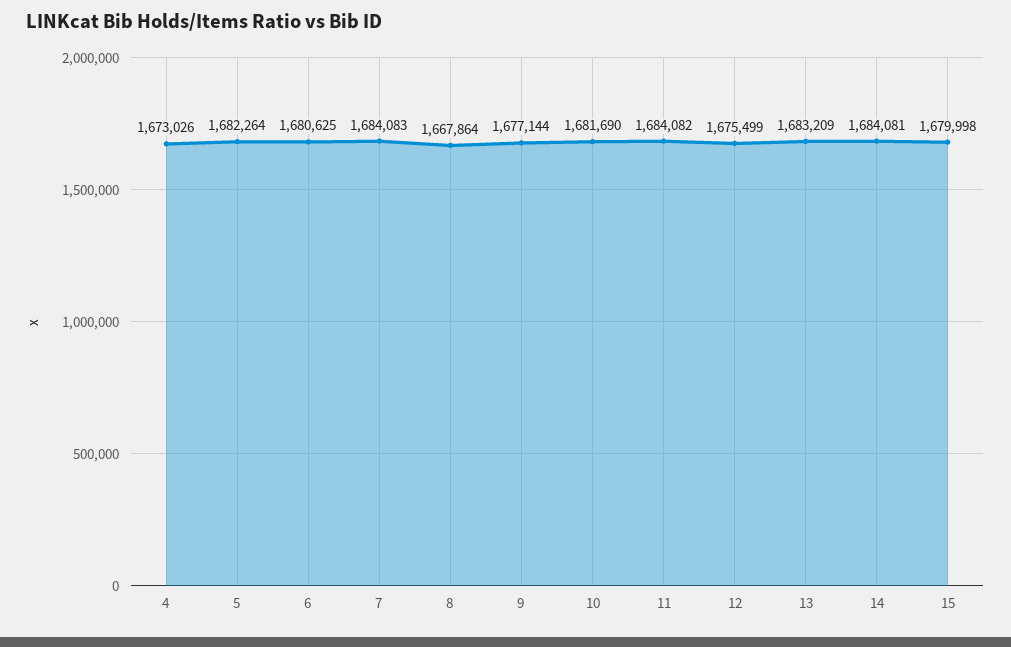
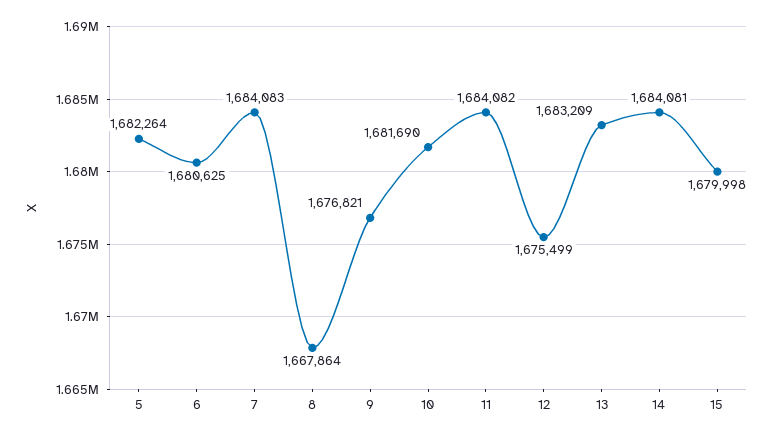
  {
-   "4": 1673026,
    "5": 1682264,
    "6": 1680625,
    "7": 1684083,
    "8": 1667864,
-   "9": 1677144,
+   "9": 1676821,
    "10": 1681690,
    "11": 1684082,
    "12": 1675499,
    "13": 1683209,
    "14": 1684081,
    "15": 1679998
  }

